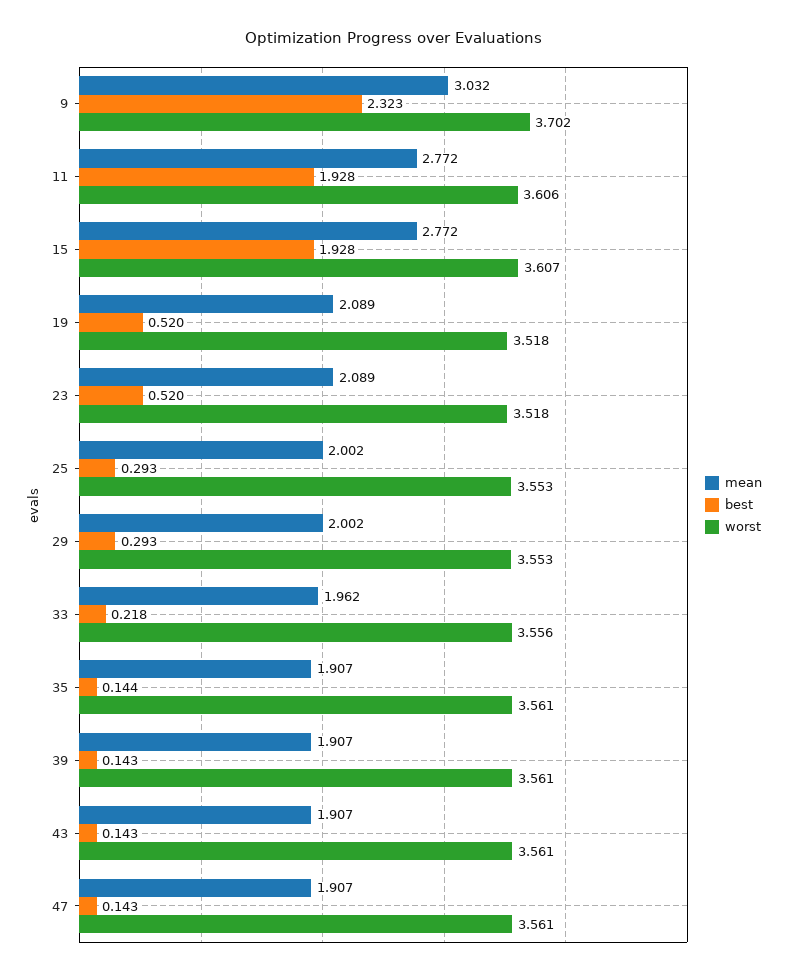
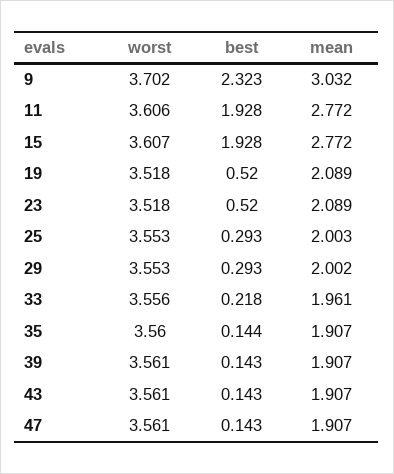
  {
    "mean": {
      "9": 3.032,
      "11": 2.772,
      "15": 2.772,
      "19": 2.089,
      "23": 2.089,
-     "25": 2.002,
+     "25": 2.003,
      "29": 2.002,
-     "33": 1.962,
+     "33": 1.961,
      "35": 1.907,
      "39": 1.907,
      "43": 1.907,
      "47": 1.907
    },
    "best": {
      "9": 2.323,
      "11": 1.928,
      "15": 1.928,
      "19": 0.52,
      "23": 0.52,
      "25": 0.293,
      "29": 0.293,
      "33": 0.218,
      "35": 0.144,
      "39": 0.143,
      "43": 0.143,
      "47": 0.143
    },
    "worst": {
      "9": 3.702,
      "11": 3.606,
      "15": 3.607,
      "19": 3.518,
      "23": 3.518,
      "25": 3.553,
      "29": 3.553,
      "33": 3.556,
-     "35": 3.561,
+     "35": 3.56,
      "39": 3.561,
      "43": 3.561,
      "47": 3.561
    }
  }

